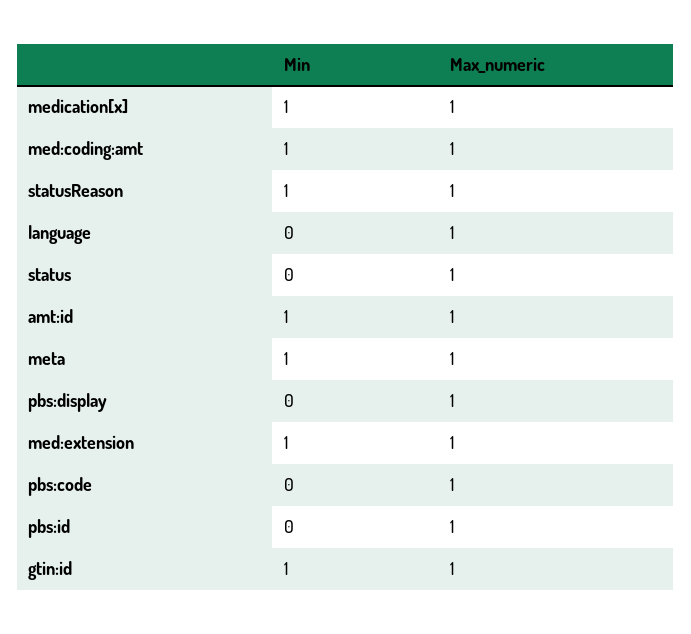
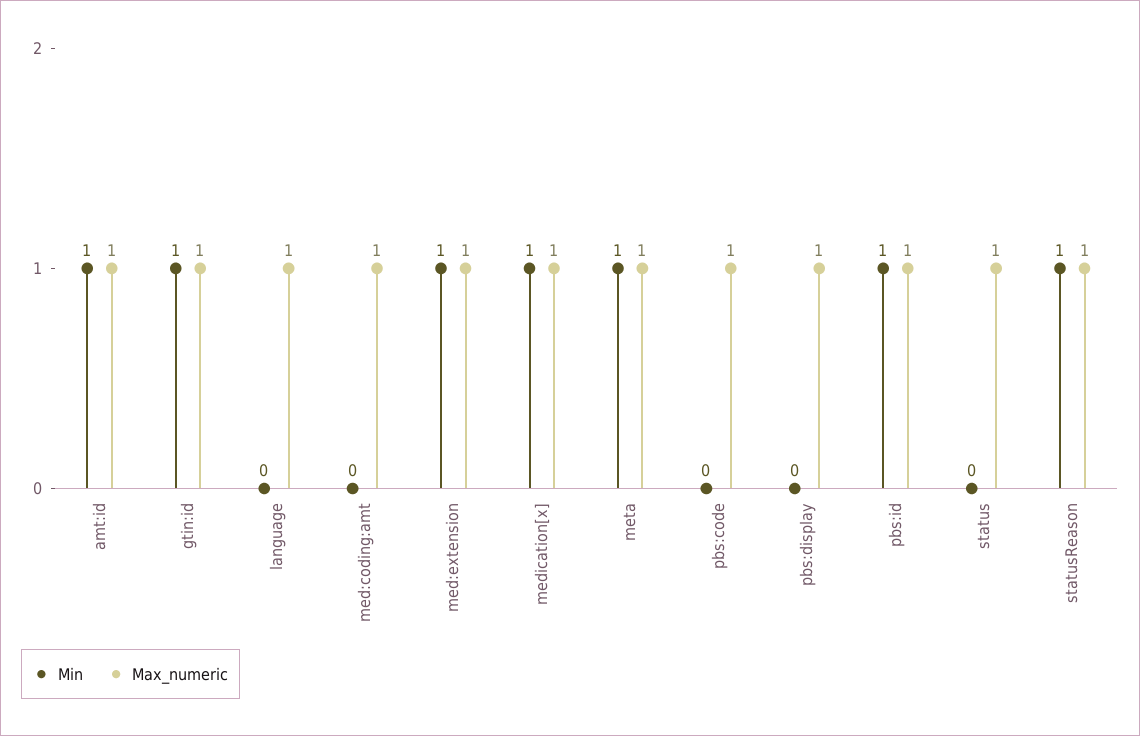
  {
    "Min": {
      "medication[x]": 1,
-     "med:coding:amt": 1,
+     "med:coding:amt": 0,
      "statusReason": 1,
      "language": 0,
      "status": 0,
      "amt:id": 1,
      "meta": 1,
      "pbs:display": 0,
      "med:extension": 1,
      "pbs:code": 0,
-     "pbs:id": 0,
+     "pbs:id": 1,
      "gtin:id": 1
    },
    "Max_numeric": {
      "medication[x]": 1,
      "med:coding:amt": 1,
      "statusReason": 1,
      "language": 1,
      "status": 1,
      "amt:id": 1,
      "meta": 1,
      "pbs:display": 1,
      "med:extension": 1,
      "pbs:code": 1,
      "pbs:id": 1,
      "gtin:id": 1
    }
  }

